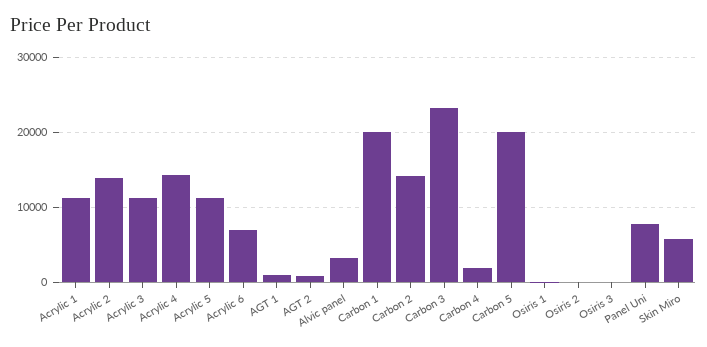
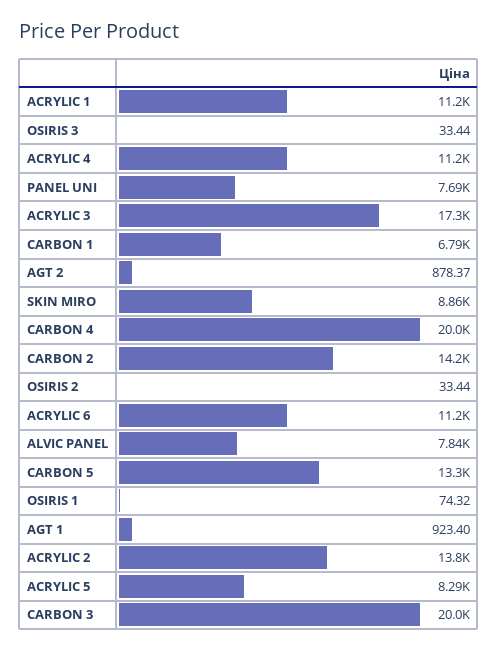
  {
    "Acrylic 1": 11200,
    "Acrylic 2": 13800,
-   "Acrylic 3": 11000,
+   "Acrylic 3": 17300,
-   "Acrylic 4": 14000,
+   "Acrylic 4": 11200,
-   "Acrylic 5": 11000,
+   "Acrylic 5": 8290,
-   "Acrylic 6": 7000,
+   "Acrylic 6": 11200,
    "AGT 1": 923.4,
    "AGT 2": 878.37,
-   "Alvic panel": 3000,
+   "Alvic panel": 7840,
-   "Carbon 1": 20000,
+   "Carbon 1": 6790,
    "Carbon 2": 14200,
-   "Carbon 3": 23000,
+   "Carbon 3": 20000,
-   "Carbon 4": 2000,
+   "Carbon 4": 20000,
-   "Carbon 5": 20000,
+   "Carbon 5": 13300,
    "Osiris 1": 74.32,
    "Osiris 2": 33.44,
    "Osiris 3": 33.44,
    "Panel Uni": 7690,
-   "Skin Miro": 6000
+   "Skin Miro": 8860
  }

